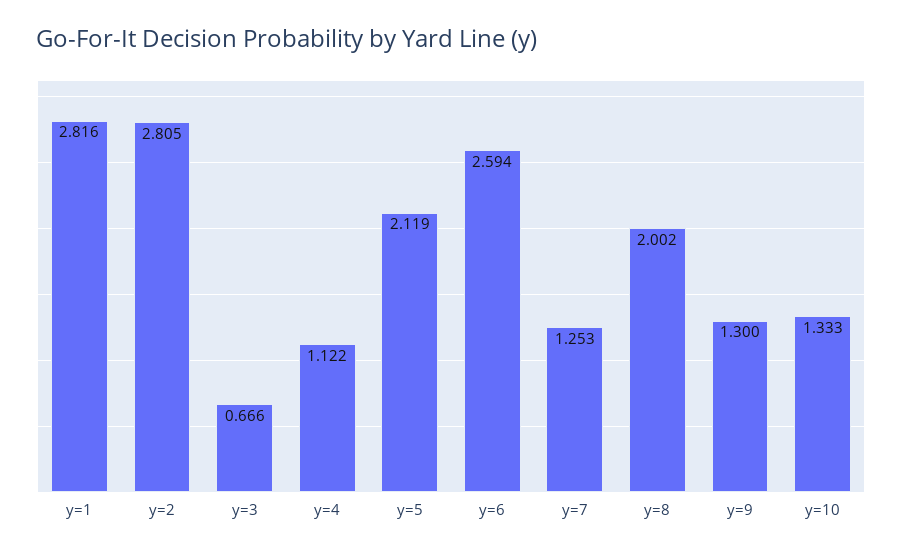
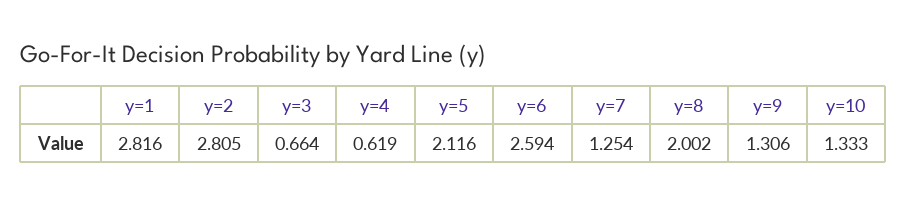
  {
    "y=1": 2.816,
    "y=2": 2.805,
-   "y=3": 0.666,
+   "y=3": 0.664,
-   "y=4": 1.122,
+   "y=4": 0.619,
-   "y=5": 2.119,
+   "y=5": 2.116,
    "y=6": 2.594,
-   "y=7": 1.253,
+   "y=7": 1.254,
    "y=8": 2.002,
-   "y=9": 1.3,
+   "y=9": 1.306,
    "y=10": 1.333
  }

